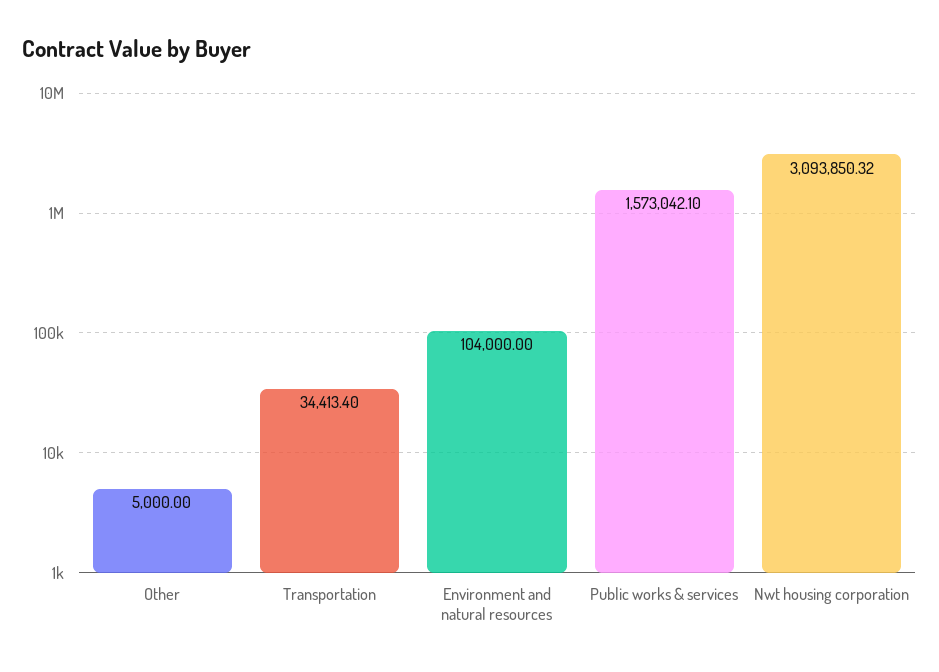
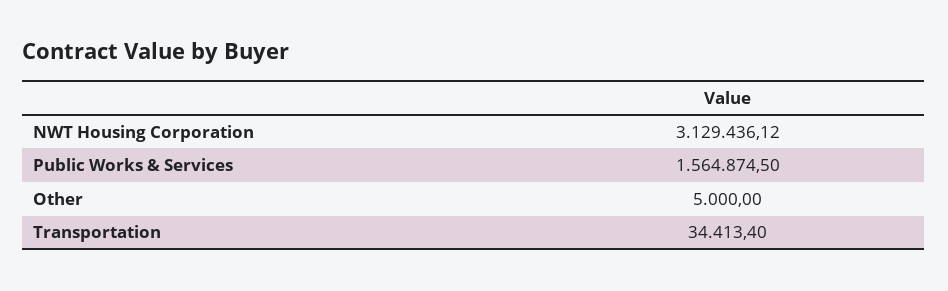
  {
    "Other": 5000,
    "Transportation": 34413.4,
-   "Environment and natural resources": 104000,
-   "Public works & services": 1573042.1,
+   "Public works & services": 1564874.5,
-   "Nwt housing corporation": 3093850.32
+   "Nwt housing corporation": 3129436.12
  }

